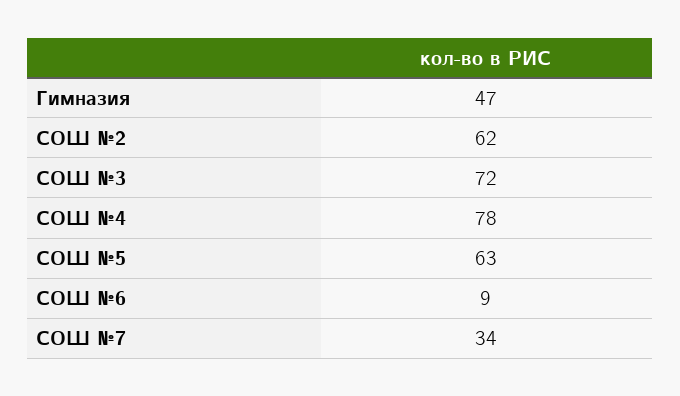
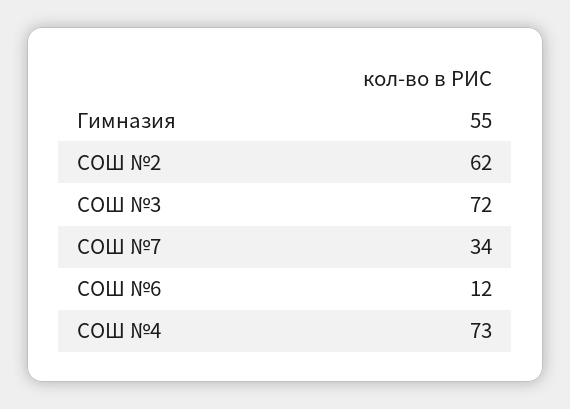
  {
-   "Гимназия": 47,
+   "Гимназия": 55,
    "СОШ №2": 62,
    "СОШ №3": 72,
-   "СОШ №4": 78,
+   "СОШ №4": 73,
-   "СОШ №5": 63,
-   "СОШ №6": 9,
+   "СОШ №6": 12,
    "СОШ №7": 34
  }

